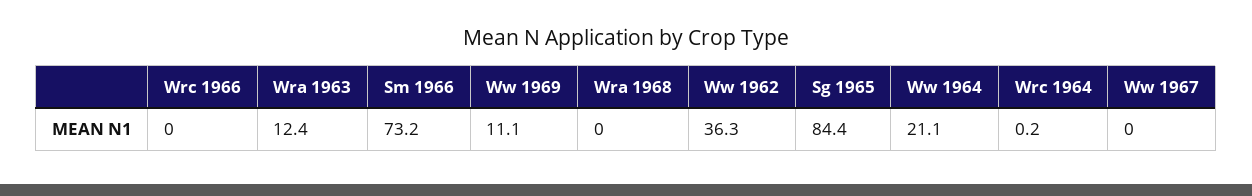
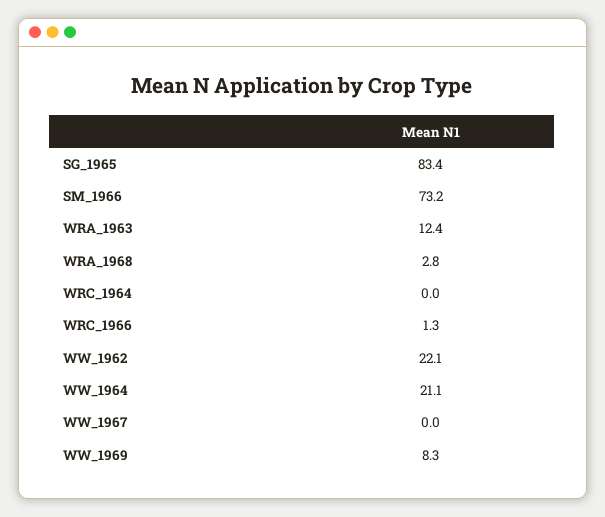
  {
-   "Wrc 1966": 0,
+   "Wrc 1966": 1.3,
    "Wra 1963": 12.4,
    "Sm 1966": 73.2,
-   "Ww 1969": 11.1,
+   "Ww 1969": 8.3,
-   "Wra 1968": 0,
+   "Wra 1968": 2.8,
-   "Ww 1962": 36.3,
+   "Ww 1962": 22.1,
-   "Sg 1965": 84.4,
+   "Sg 1965": 83.4,
    "Ww 1964": 21.1,
-   "Wrc 1964": 0.2,
+   "Wrc 1964": 0,
    "Ww 1967": 0
  }

